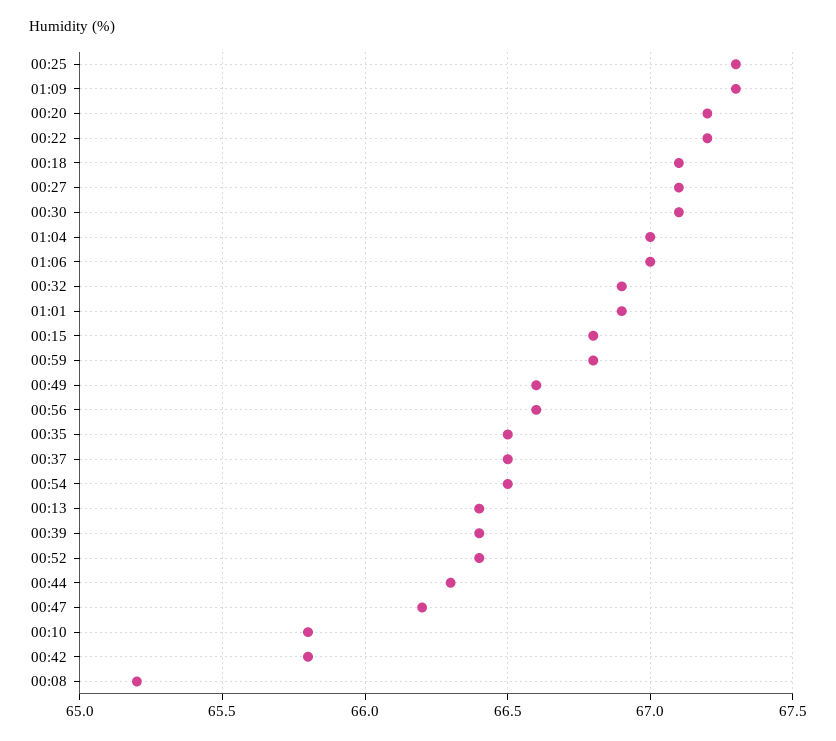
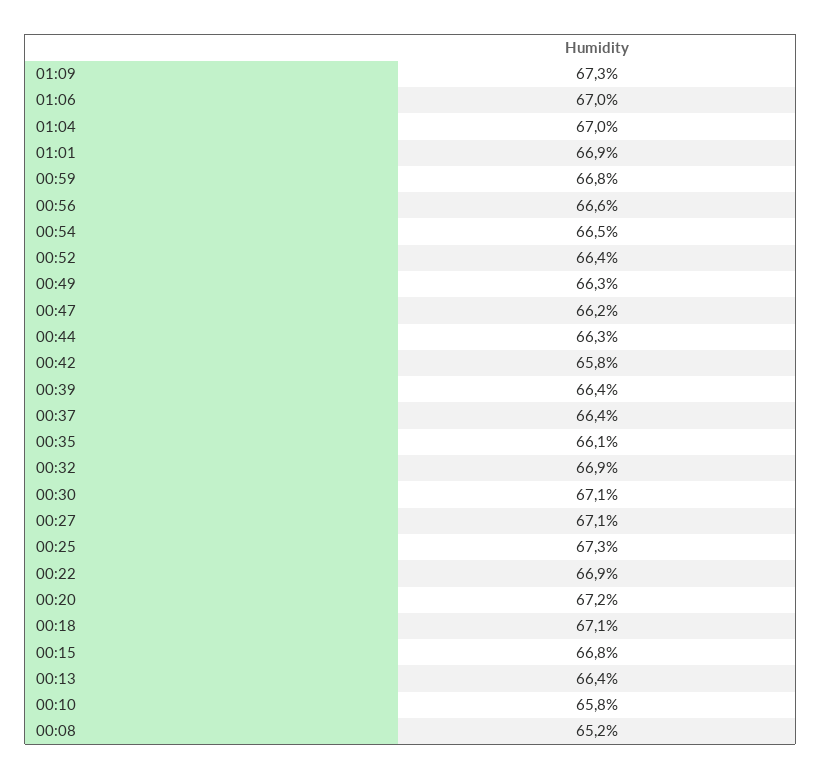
  {
    "00:25": 67.3,
    "01:09": 67.3,
    "00:20": 67.2,
-   "00:22": 67.2,
+   "00:22": 66.9,
    "00:18": 67.1,
    "00:27": 67.1,
    "00:30": 67.1,
    "01:04": 67,
    "01:06": 67,
    "00:32": 66.9,
    "01:01": 66.9,
    "00:15": 66.8,
    "00:59": 66.8,
-   "00:49": 66.6,
+   "00:49": 66.3,
    "00:56": 66.6,
-   "00:35": 66.5,
+   "00:35": 66.1,
-   "00:37": 66.5,
+   "00:37": 66.4,
    "00:54": 66.5,
    "00:13": 66.4,
    "00:39": 66.4,
    "00:52": 66.4,
    "00:44": 66.3,
    "00:47": 66.2,
    "00:10": 65.8,
    "00:42": 65.8,
    "00:08": 65.2
  }

